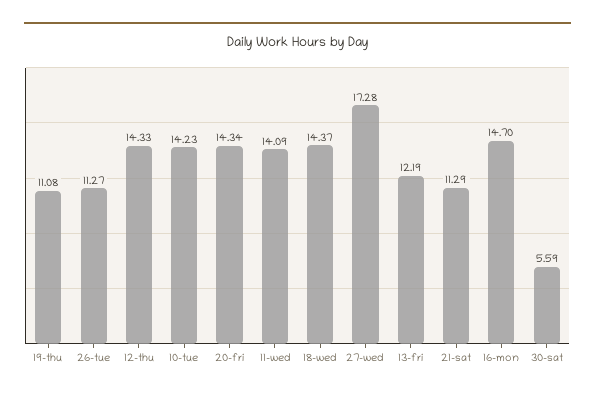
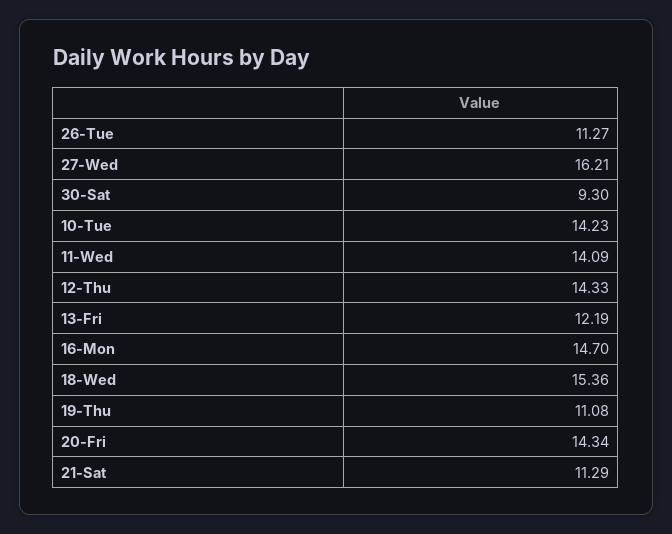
  {
    "19-thu": 11.08,
    "26-tue": 11.27,
    "12-thu": 14.33,
    "10-tue": 14.23,
    "20-fri": 14.34,
    "11-wed": 14.09,
-   "18-wed": 14.37,
+   "18-wed": 15.36,
-   "27-wed": 17.28,
+   "27-wed": 16.21,
    "13-fri": 12.19,
    "21-sat": 11.29,
    "16-mon": 14.7,
-   "30-sat": 5.59
+   "30-sat": 9.3
  }

